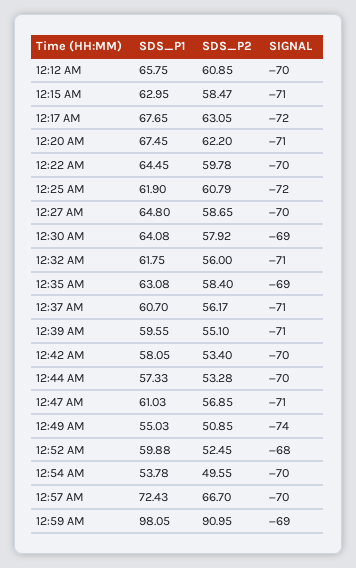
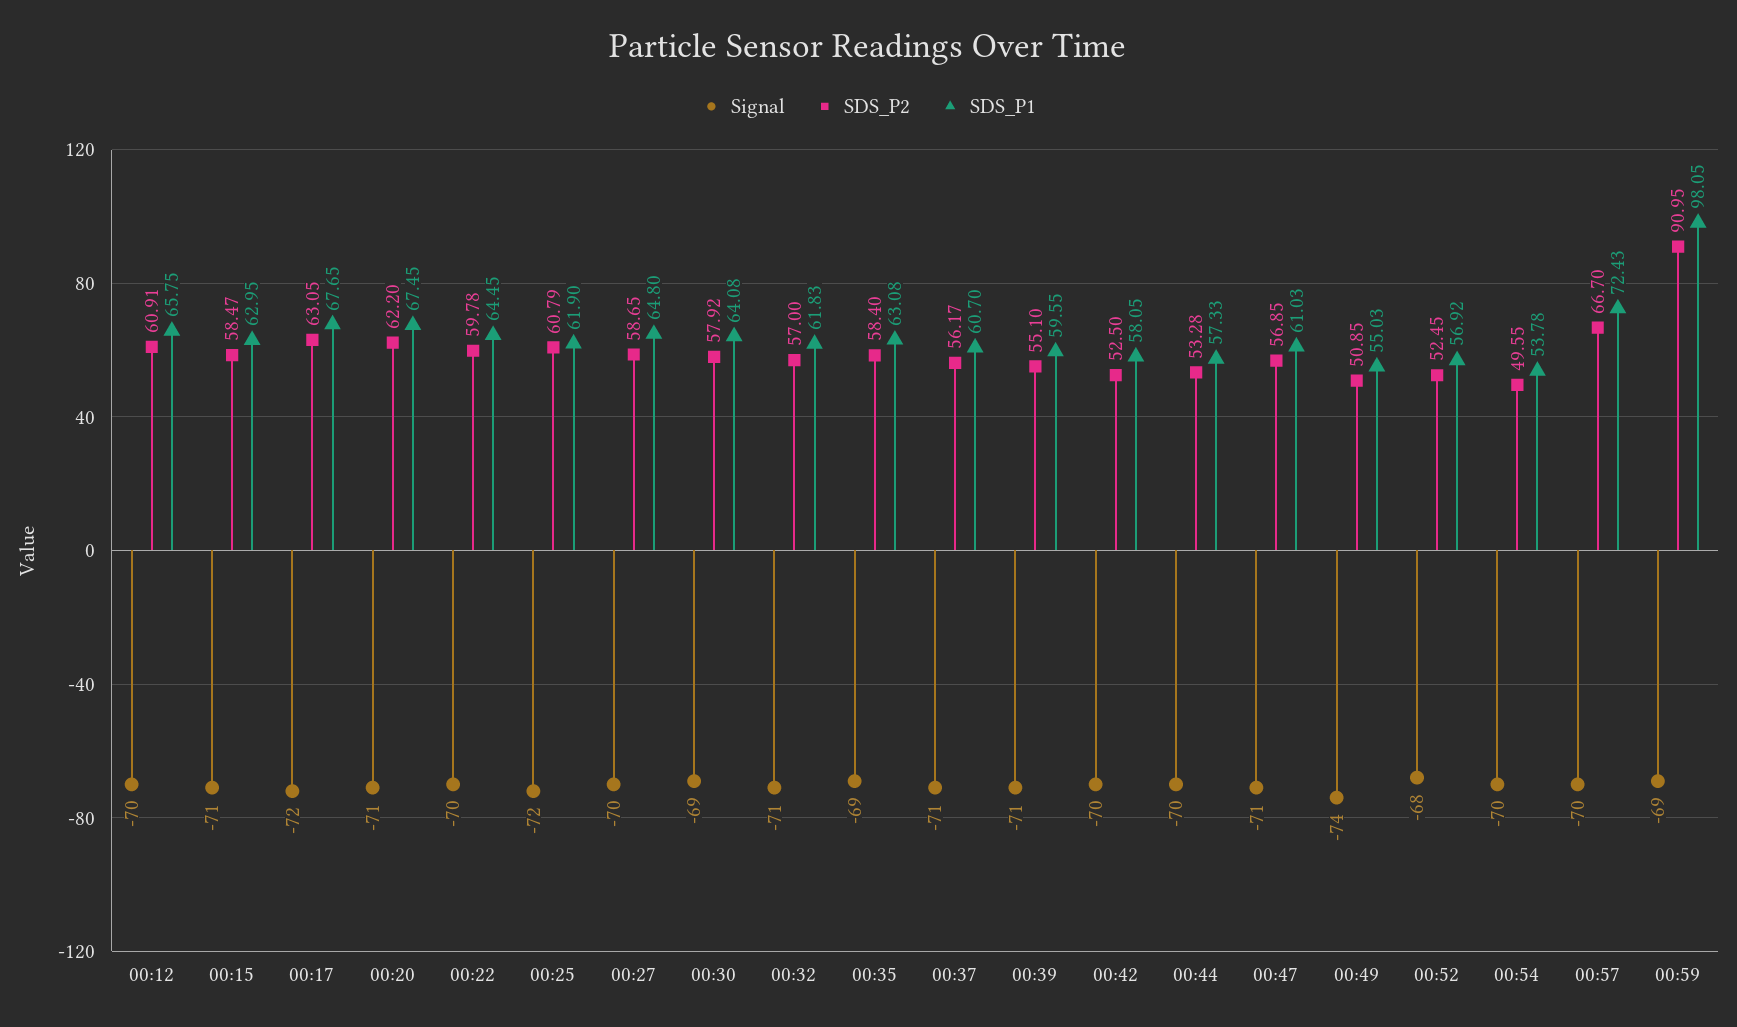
  {
    "SDS_P1": {
      "12:12 AM": 65.75,
      "12:15 AM": 62.95,
      "12:17 AM": 67.65,
      "12:20 AM": 67.45,
      "12:22 AM": 64.45,
      "12:25 AM": 61.9,
      "12:27 AM": 64.8,
      "12:30 AM": 64.08,
-     "12:32 AM": 61.75,
+     "12:32 AM": 61.83,
      "12:35 AM": 63.08,
      "12:37 AM": 60.7,
      "12:39 AM": 59.55,
      "12:42 AM": 58.05,
      "12:44 AM": 57.33,
      "12:47 AM": 61.03,
      "12:49 AM": 55.03,
-     "12:52 AM": 59.88,
+     "12:52 AM": 56.92,
      "12:54 AM": 53.78,
      "12:57 AM": 72.43,
      "12:59 AM": 98.05
    },
    "SDS_P2": {
-     "12:12 AM": 60.85,
+     "12:12 AM": 60.91,
      "12:15 AM": 58.47,
      "12:17 AM": 63.05,
      "12:20 AM": 62.2,
      "12:22 AM": 59.78,
      "12:25 AM": 60.79,
      "12:27 AM": 58.65,
      "12:30 AM": 57.92,
-     "12:32 AM": 56,
+     "12:32 AM": 57,
      "12:35 AM": 58.4,
      "12:37 AM": 56.17,
      "12:39 AM": 55.1,
-     "12:42 AM": 53.4,
+     "12:42 AM": 52.5,
      "12:44 AM": 53.28,
      "12:47 AM": 56.85,
      "12:49 AM": 50.85,
      "12:52 AM": 52.45,
      "12:54 AM": 49.55,
      "12:57 AM": 66.7,
      "12:59 AM": 90.95
    },
    "SIGNAL": {
      "12:12 AM": -70,
      "12:15 AM": -71,
      "12:17 AM": -72,
      "12:20 AM": -71,
      "12:22 AM": -70,
      "12:25 AM": -72,
      "12:27 AM": -70,
      "12:30 AM": -69,
      "12:32 AM": -71,
      "12:35 AM": -69,
      "12:37 AM": -71,
      "12:39 AM": -71,
      "12:42 AM": -70,
      "12:44 AM": -70,
      "12:47 AM": -71,
      "12:49 AM": -74,
      "12:52 AM": -68,
      "12:54 AM": -70,
      "12:57 AM": -70,
      "12:59 AM": -69
    }
  }

